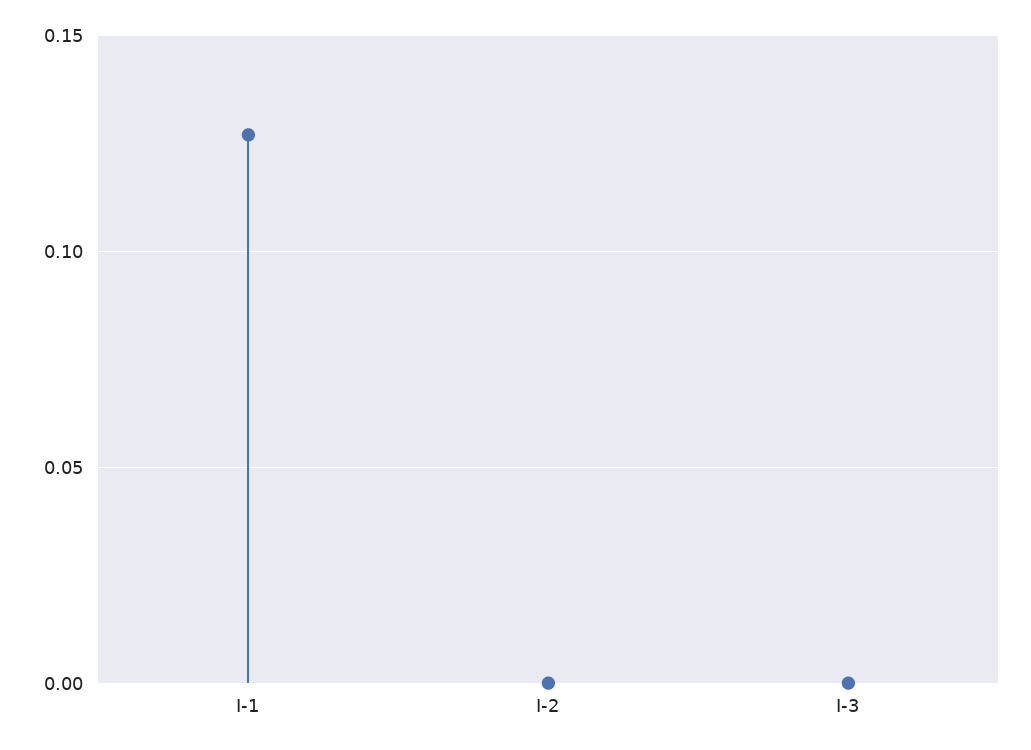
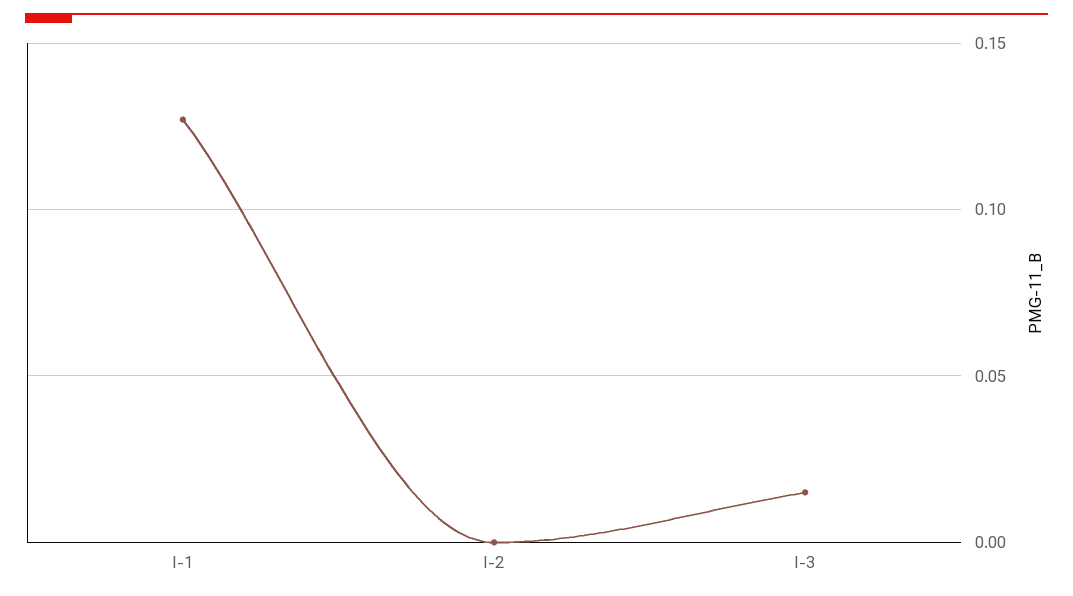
  {
    "I-1": 0.125,
    "I-2": 0,
-   "I-3": 0
+   "I-3": 0.015
  }

